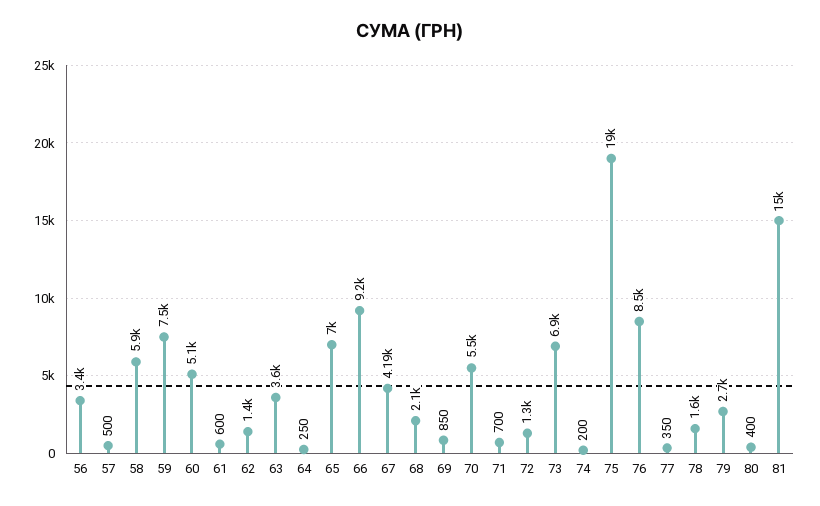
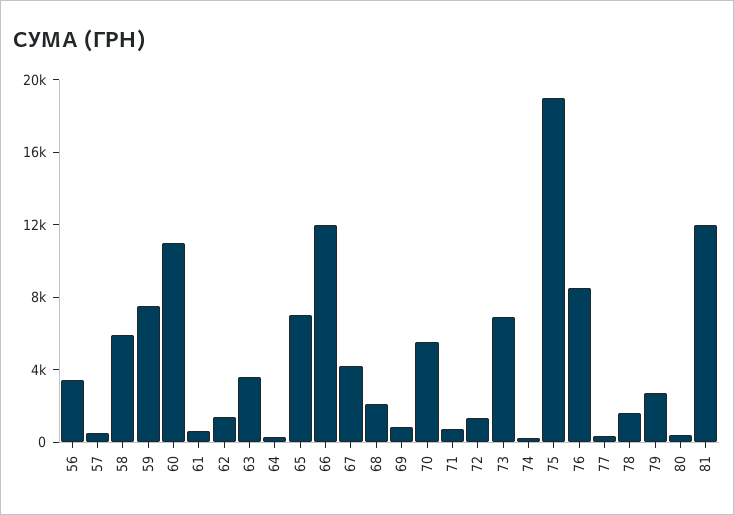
  {
    "56": 3400,
    "57": 500,
    "58": 5900,
    "59": 7500,
-   "60": 5100,
+   "60": 11000,
    "61": 600,
    "62": 1400,
    "63": 3600,
    "64": 250,
    "65": 7000,
-   "66": 9200,
+   "66": 12000,
    "67": 4190,
    "68": 2100,
    "69": 850,
    "70": 5500,
    "71": 700,
    "72": 1300,
    "73": 6900,
    "74": 200,
    "75": 19000,
    "76": 8500,
    "77": 350,
    "78": 1600,
    "79": 2700,
    "80": 400,
-   "81": 15000
+   "81": 12000
  }

